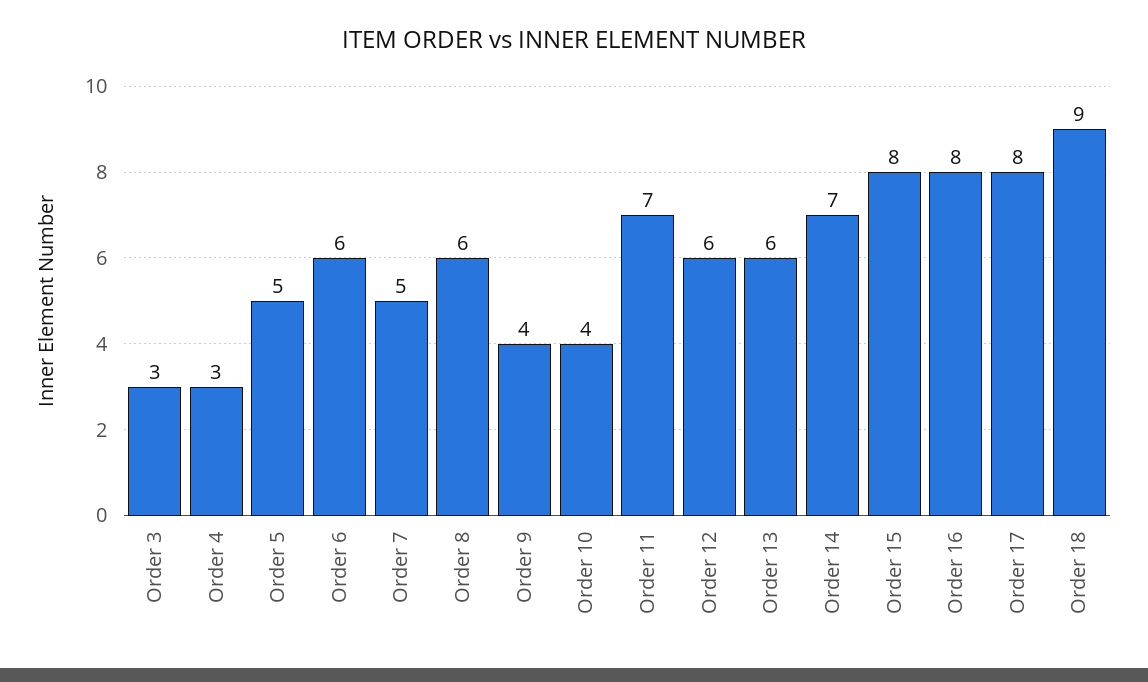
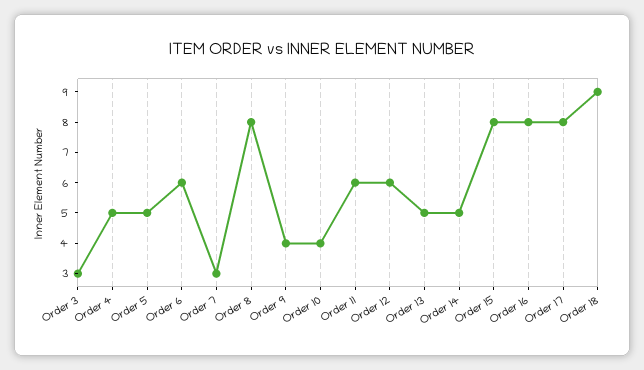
  {
    "Order 3": 3,
-   "Order 4": 3,
+   "Order 4": 5,
    "Order 5": 5,
    "Order 6": 6,
-   "Order 7": 5,
+   "Order 7": 3,
-   "Order 8": 6,
+   "Order 8": 8,
    "Order 9": 4,
    "Order 10": 4,
-   "Order 11": 7,
+   "Order 11": 6,
    "Order 12": 6,
-   "Order 13": 6,
+   "Order 13": 5,
-   "Order 14": 7,
+   "Order 14": 5,
    "Order 15": 8,
    "Order 16": 8,
    "Order 17": 8,
    "Order 18": 9
  }

